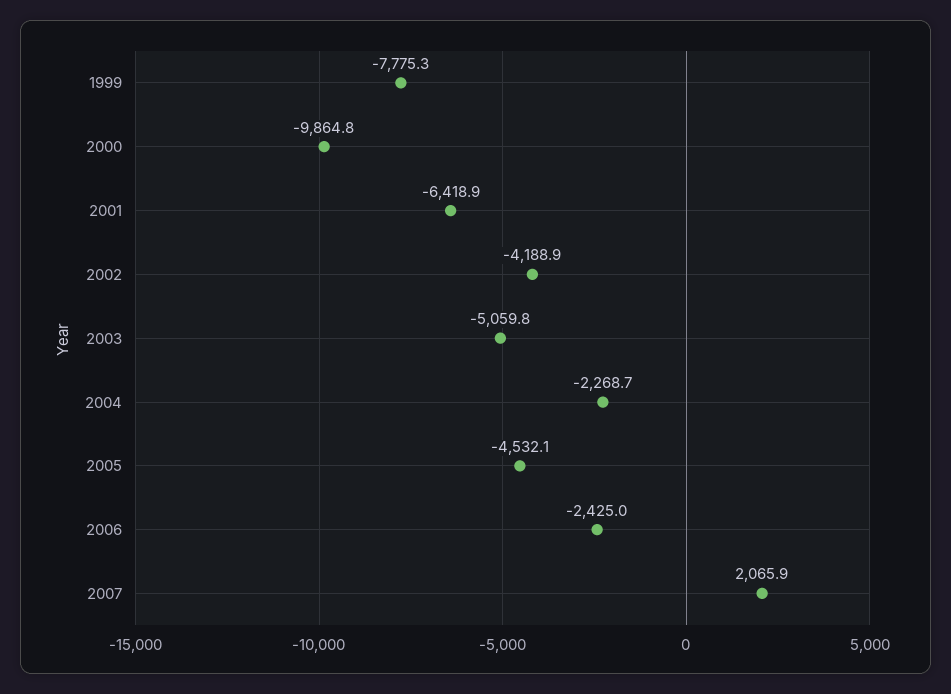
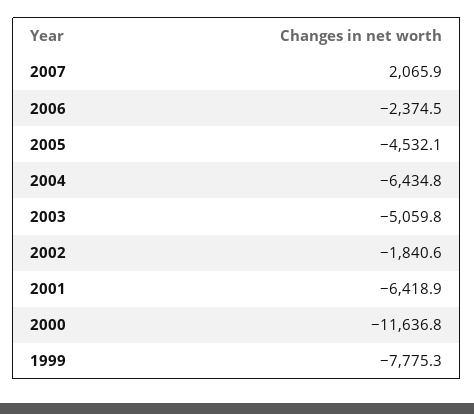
  {
    "1999": -7775.3,
-   "2000": -9864.8,
+   "2000": -11636.8,
    "2001": -6418.9,
-   "2002": -4188.9,
+   "2002": -1840.6,
    "2003": -5059.8,
-   "2004": -2268.7,
+   "2004": -6434.8,
    "2005": -4532.1,
-   "2006": -2425,
+   "2006": -2374.5,
    "2007": 2065.9
  }

